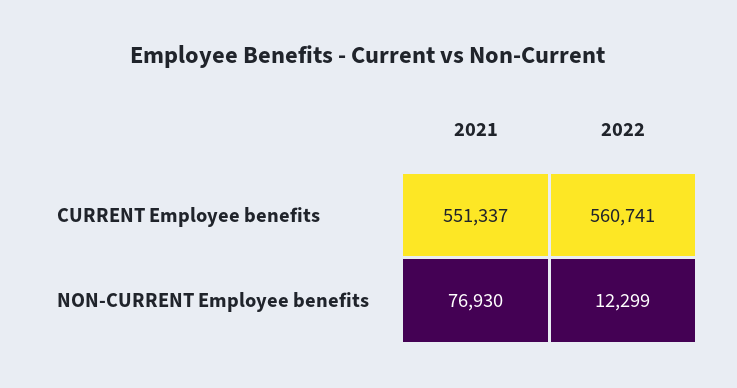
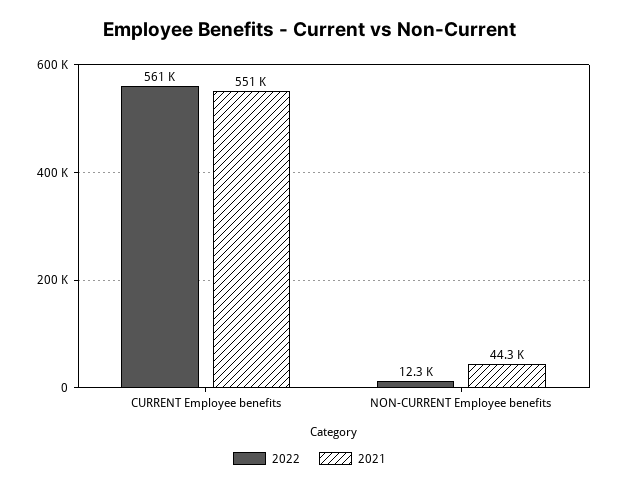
  {
    "2021": {
      "CURRENT Employee benefits": 551337,
-     "NON-CURRENT Employee benefits": 76930
+     "NON-CURRENT Employee benefits": 44300
    },
    "2022": {
      "CURRENT Employee benefits": 560741,
      "NON-CURRENT Employee benefits": 12299
    }
  }

